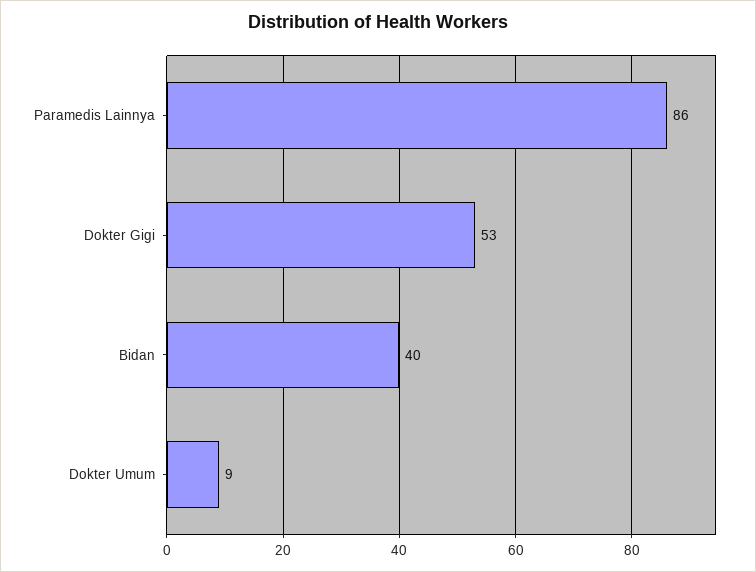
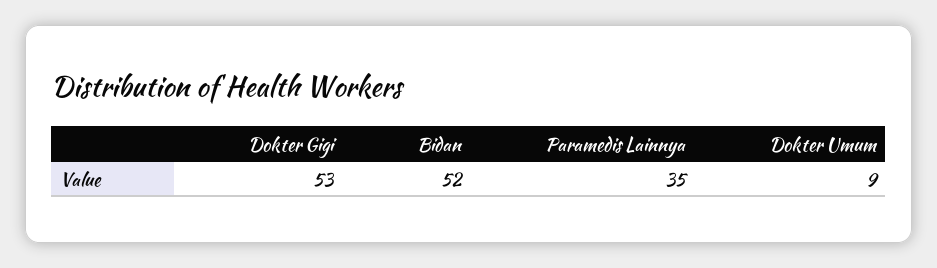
  {
-   "Paramedis Lainnya": 86,
+   "Paramedis Lainnya": 35,
    "Dokter Gigi": 53,
-   "Bidan": 40,
+   "Bidan": 52,
    "Dokter Umum": 9
  }

